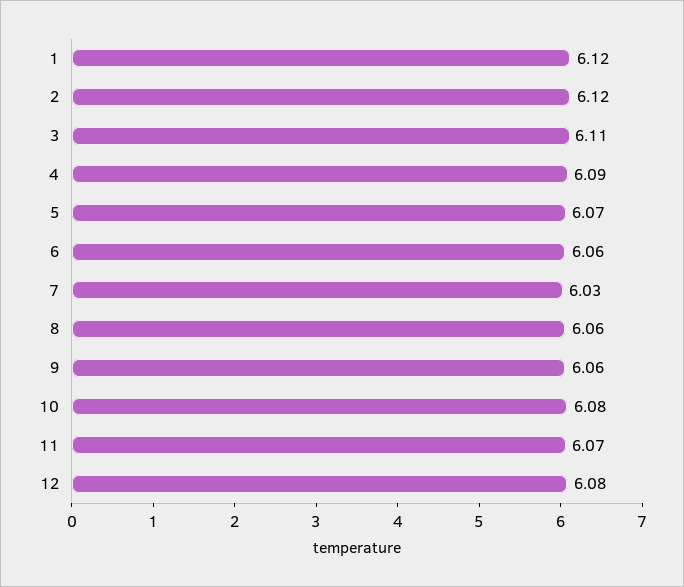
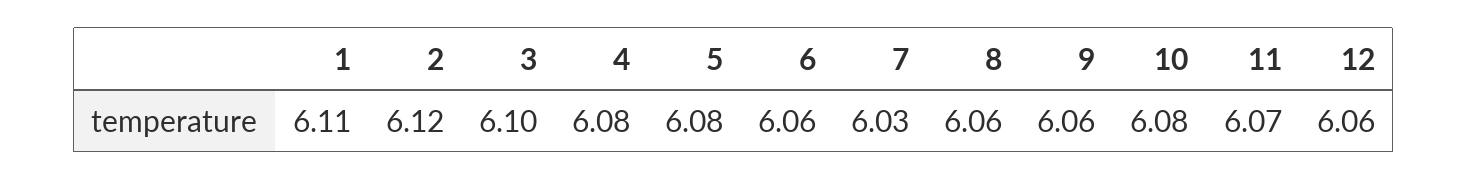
  {
-   "1": 6.12,
+   "1": 6.11,
    "2": 6.12,
-   "3": 6.11,
+   "3": 6.1,
-   "4": 6.09,
+   "4": 6.08,
-   "5": 6.07,
+   "5": 6.08,
    "6": 6.06,
    "7": 6.03,
    "8": 6.06,
    "9": 6.06,
    "10": 6.08,
    "11": 6.07,
-   "12": 6.08
+   "12": 6.06
  }

